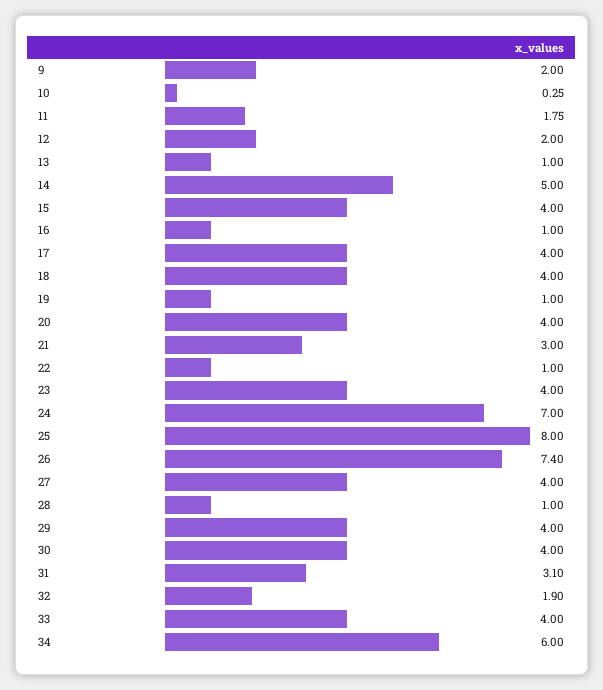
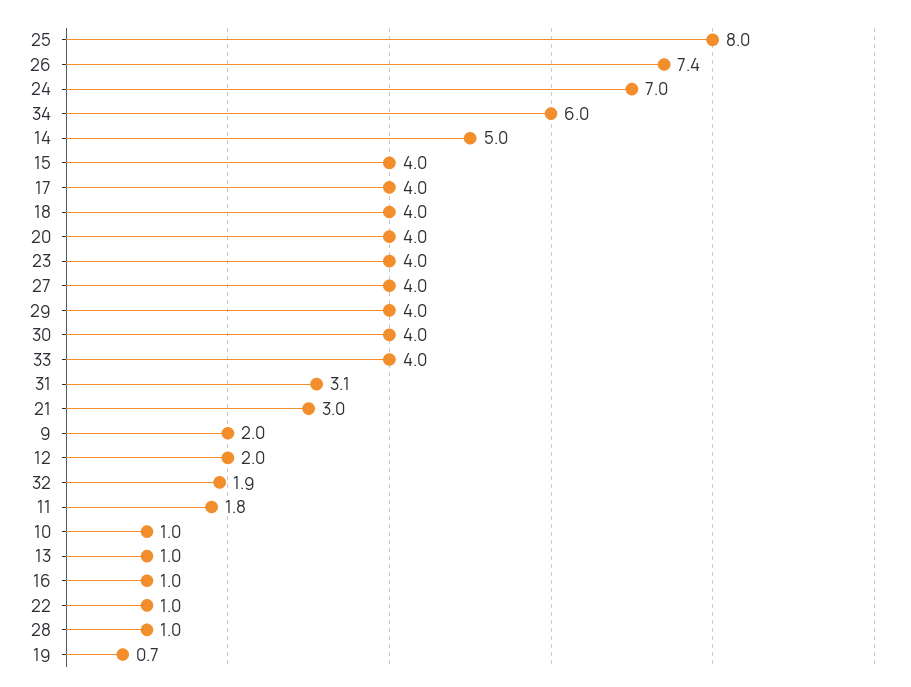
  {
    "9": 2,
-   "10": 0.25,
+   "10": 1,
    "11": 1.75,
    "12": 2,
    "13": 1,
    "14": 5,
    "15": 4,
    "16": 1,
    "17": 4,
    "18": 4,
-   "19": 1,
+   "19": 0.7,
    "20": 4,
    "21": 3,
    "22": 1,
    "23": 4,
    "24": 7,
    "25": 8,
    "26": 7.4,
    "27": 4,
    "28": 1,
    "29": 4,
    "30": 4,
    "31": 3.1,
    "32": 1.9,
    "33": 4,
    "34": 6
  }

